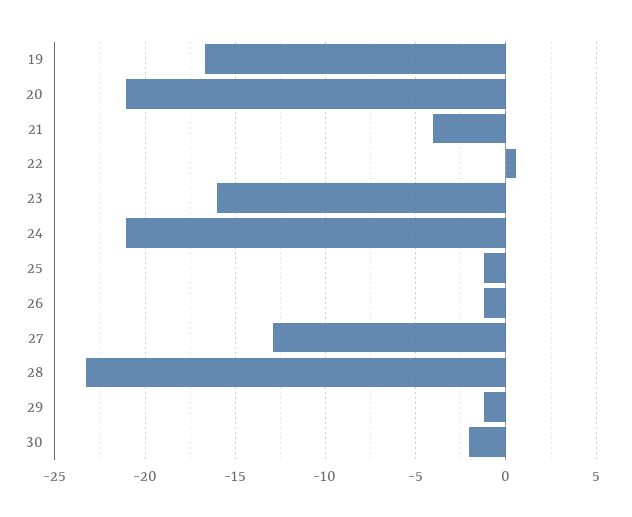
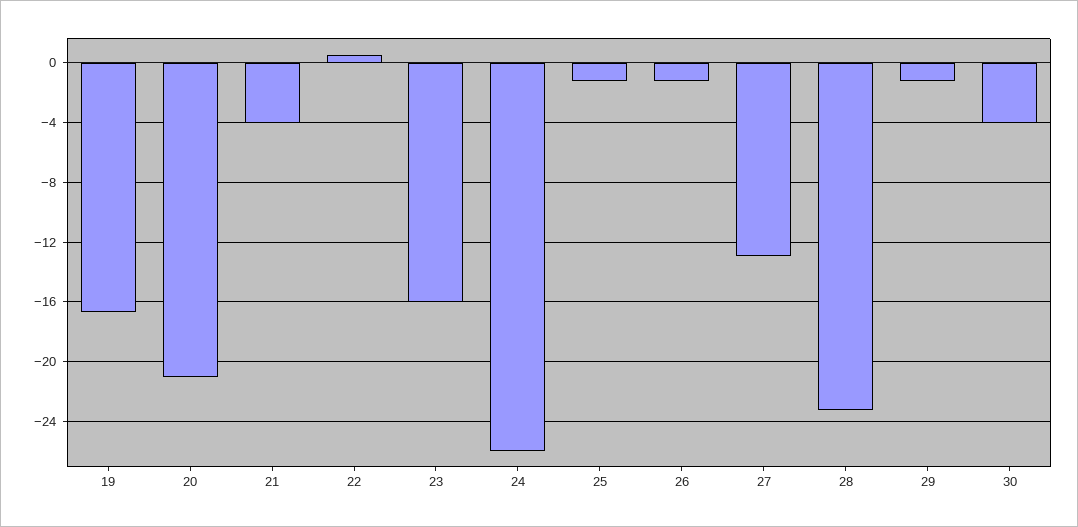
  {
    "19": -16.5,
    "20": -21,
    "21": -4,
    "22": 0.5,
    "23": -16,
-   "24": -21,
+   "24": -26,
    "25": -1,
    "26": -1,
    "27": -13,
    "28": -23.5,
    "29": -1,
-   "30": -2
+   "30": -4
  }

